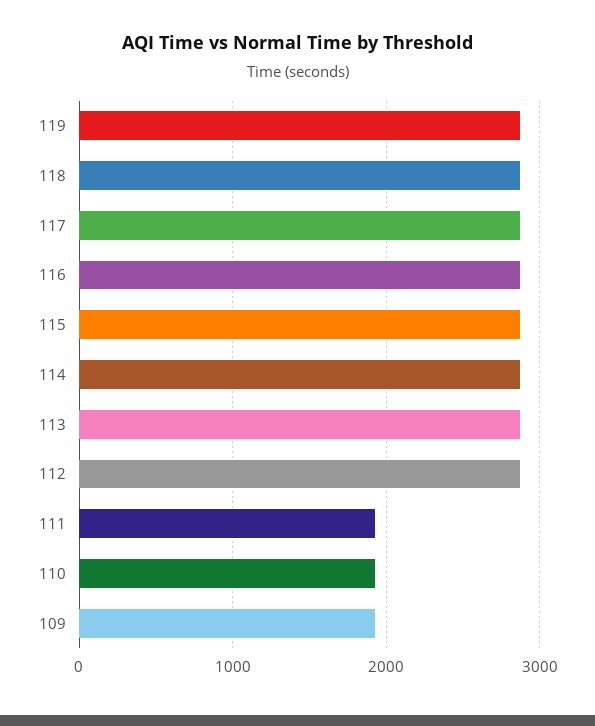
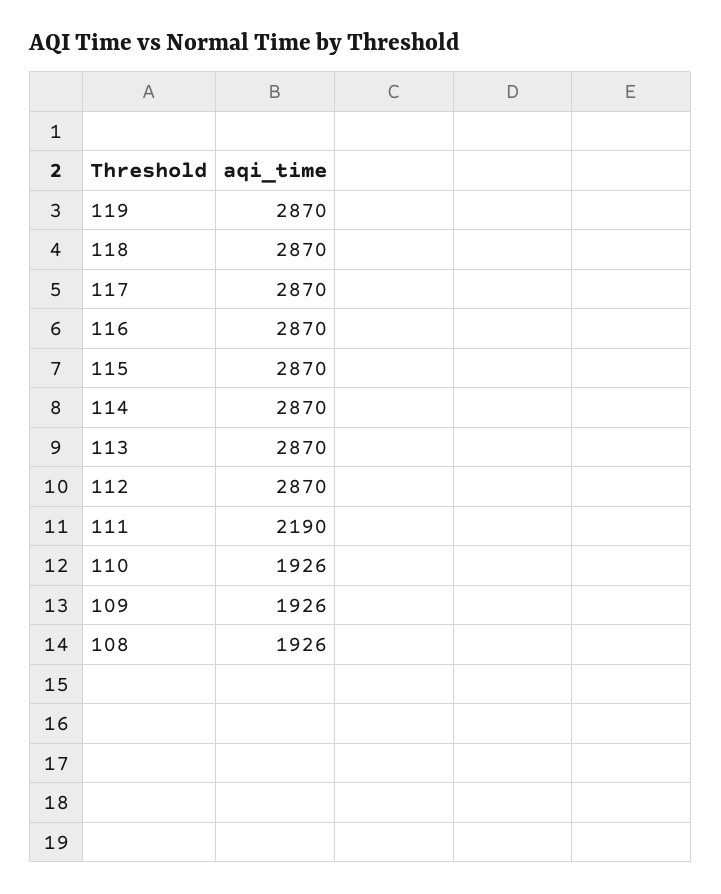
  {
    "119": 2870,
    "118": 2870,
    "117": 2870,
    "116": 2870,
    "115": 2870,
    "114": 2870,
    "113": 2870,
    "112": 2870,
-   "111": 1900,
+   "111": 2190,
    "110": 1926,
-   "109": 1926
+   "109": 1926,
+   "108": 1926
  }

